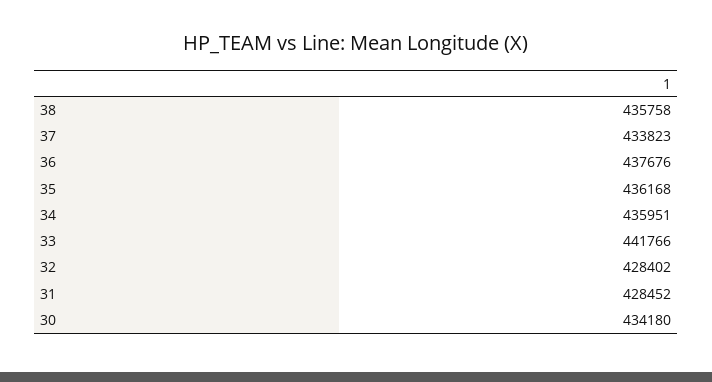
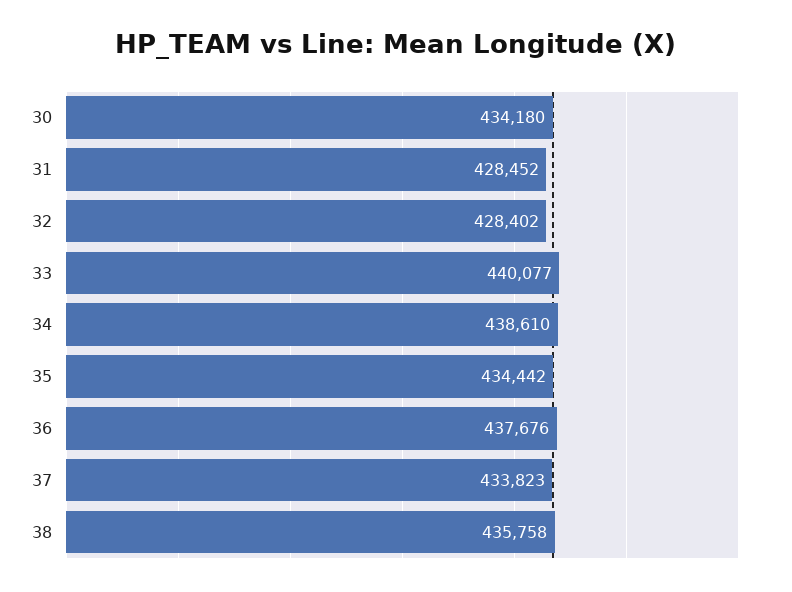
  {
    "38": 435758,
    "37": 433823,
    "36": 437676,
-   "35": 436168,
+   "35": 434442,
-   "34": 435951,
+   "34": 438610,
-   "33": 441766,
+   "33": 440077,
    "32": 428402,
    "31": 428452,
    "30": 434180
  }

